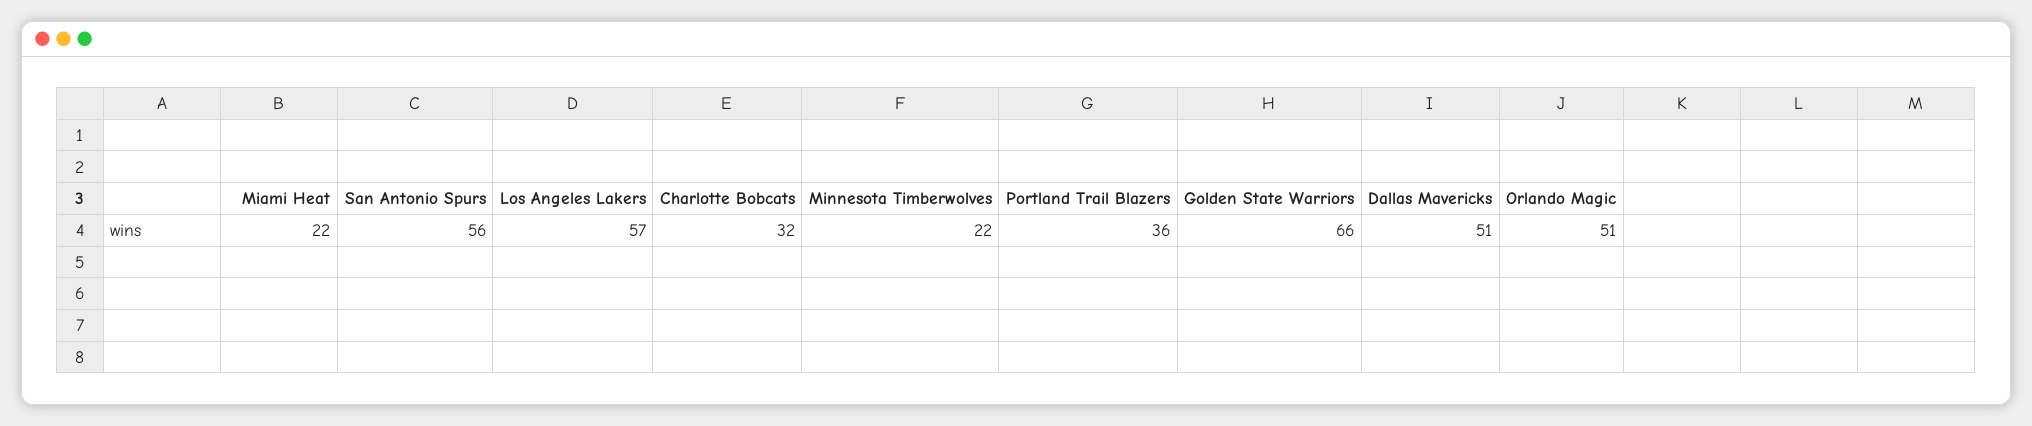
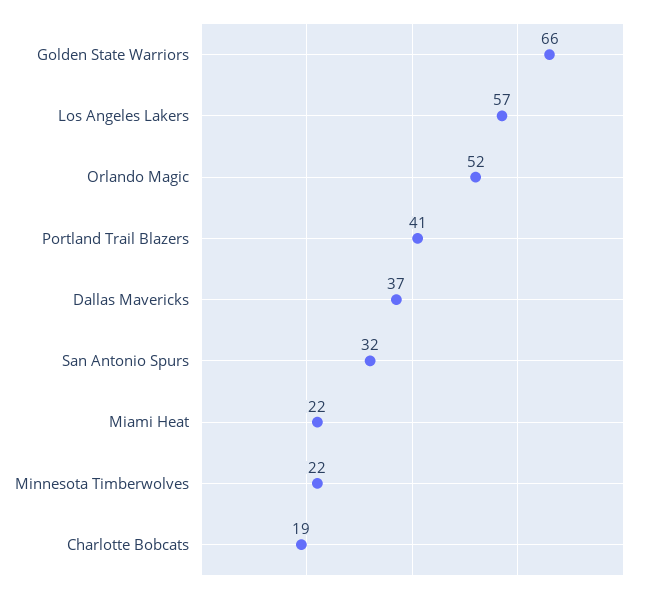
  {
    "Miami Heat": 22,
-   "San Antonio Spurs": 56,
+   "San Antonio Spurs": 32,
    "Los Angeles Lakers": 57,
-   "Charlotte Bobcats": 32,
+   "Charlotte Bobcats": 19,
    "Minnesota Timberwolves": 22,
-   "Portland Trail Blazers": 36,
+   "Portland Trail Blazers": 41,
    "Golden State Warriors": 66,
-   "Dallas Mavericks": 51,
+   "Dallas Mavericks": 37,
-   "Orlando Magic": 51
+   "Orlando Magic": 52
  }

